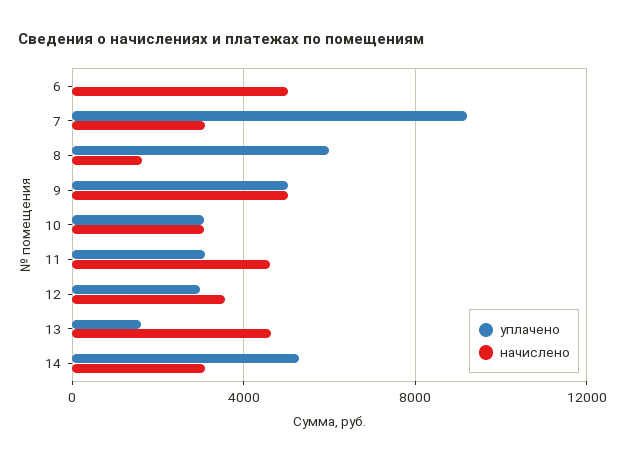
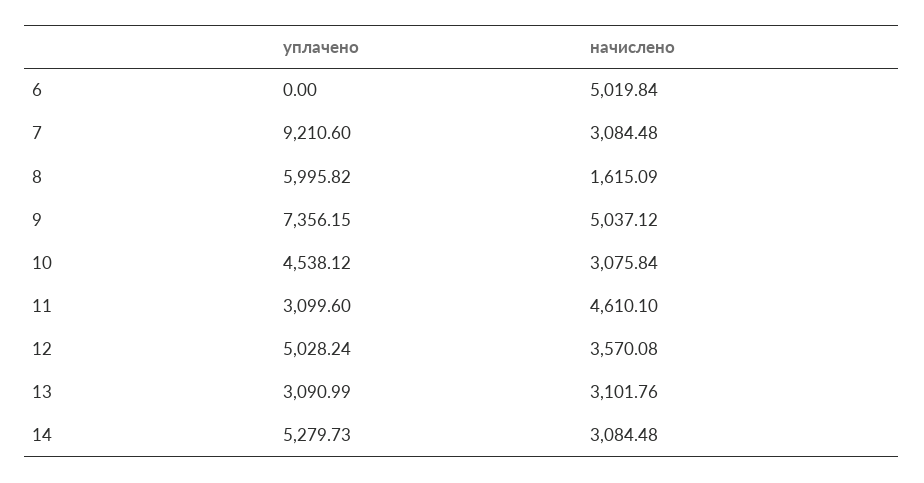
  {
    "уплачено": {
      "6": 0,
      "7": 9210.6,
      "8": 5995.82,
-     "9": 5000,
+     "9": 7356.15,
-     "10": 3000,
+     "10": 4538.12,
      "11": 3099.6,
-     "12": 3000,
+     "12": 5028.24,
-     "13": 1500,
+     "13": 3090.99,
      "14": 5279.73
    },
    "начислено": {
      "6": 5019.84,
      "7": 3084.48,
      "8": 1615.09,
      "9": 5037.12,
      "10": 3075.84,
      "11": 4610.1,
      "12": 3570.08,
-     "13": 4500,
+     "13": 3101.76,
      "14": 3084.48
    }
  }

